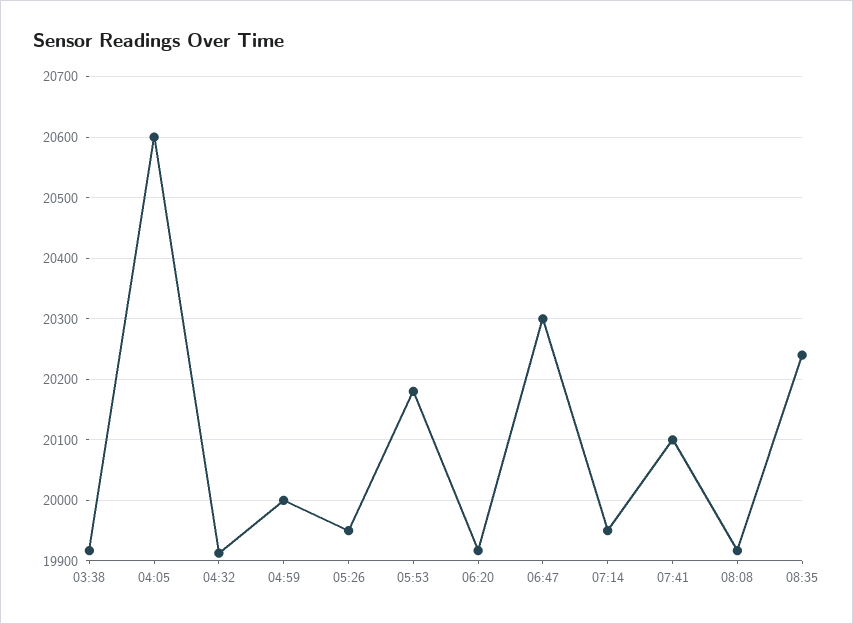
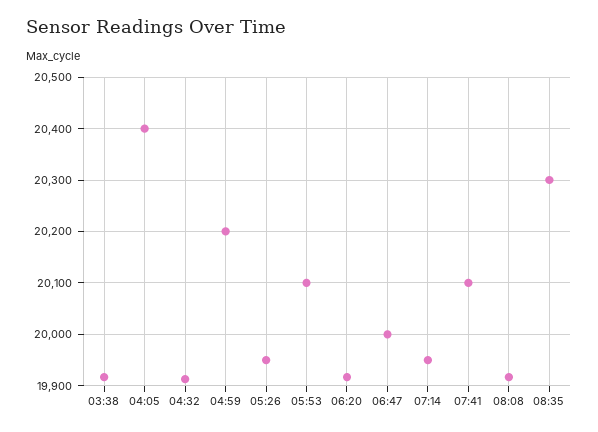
  {
    "03:38": 19920,
-   "04:05": 20600,
+   "04:05": 20400,
    "04:32": 19910,
-   "04:59": 20000,
+   "04:59": 20200,
    "05:26": 19950,
-   "05:53": 20180,
+   "05:53": 20100,
    "06:20": 19920,
-   "06:47": 20300,
+   "06:47": 20000,
    "07:14": 19950,
    "07:41": 20100,
    "08:08": 19920,
-   "08:35": 20240
+   "08:35": 20300
  }

